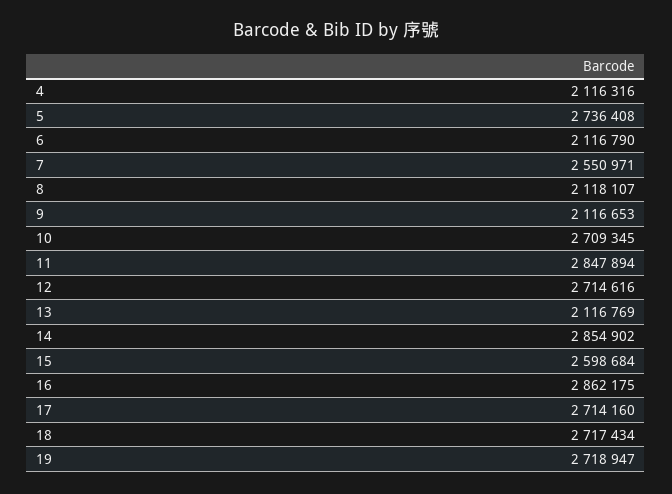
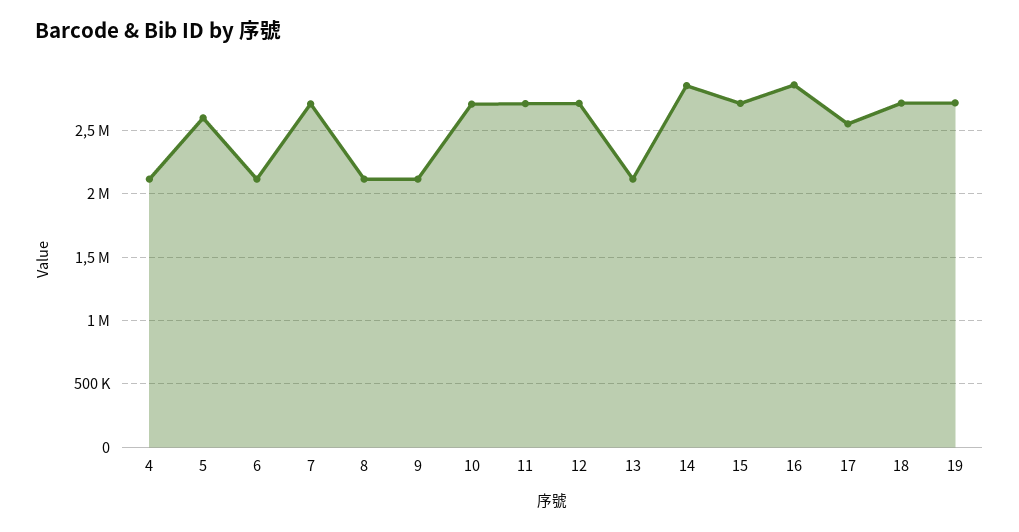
  {
    "4": 2116316,
-   "5": 2736408,
+   "5": 2600000,
    "6": 2116790,
-   "7": 2550971,
+   "7": 2700000,
    "8": 2118107,
    "9": 2116653,
    "10": 2709345,
-   "11": 2847894,
+   "11": 2700000,
    "12": 2714616,
    "13": 2116769,
    "14": 2854902,
-   "15": 2598684,
+   "15": 2700000,
    "16": 2862175,
-   "17": 2714160,
+   "17": 2550000,
    "18": 2717434,
    "19": 2718947
  }

